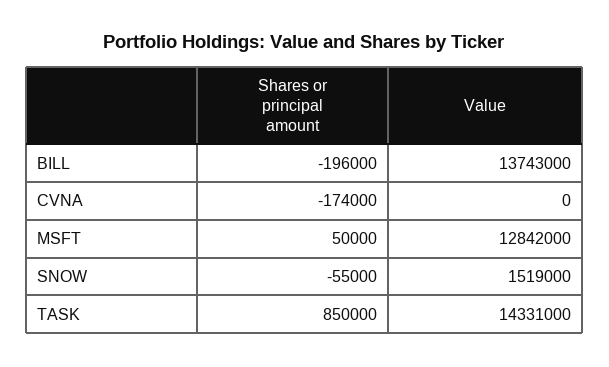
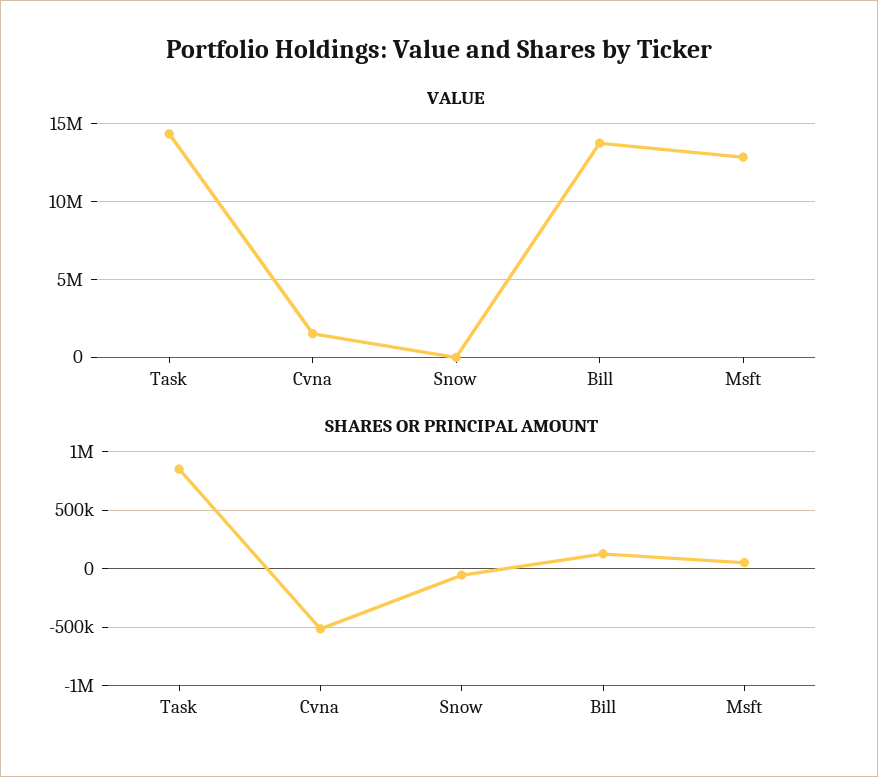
  {
    "Shares or principal amount": {
-     "BILL": -196000,
+     "BILL": 100000,
-     "CVNA": -174000,
+     "CVNA": -500000,
      "MSFT": 50000,
      "SNOW": -55000,
      "TASK": 850000
    },
    "Value": {
      "BILL": 13743000,
-     "CVNA": 0,
+     "CVNA": 1500000,
      "MSFT": 12842000,
-     "SNOW": 1519000,
+     "SNOW": 0,
      "TASK": 14331000
    }
  }

